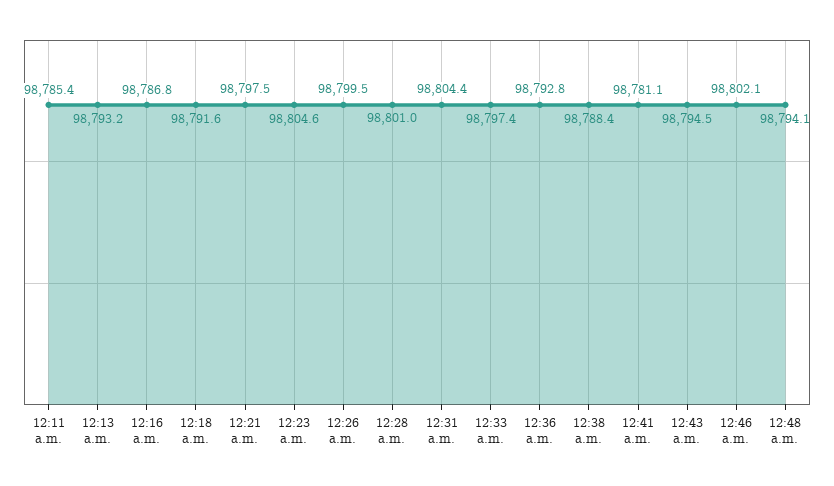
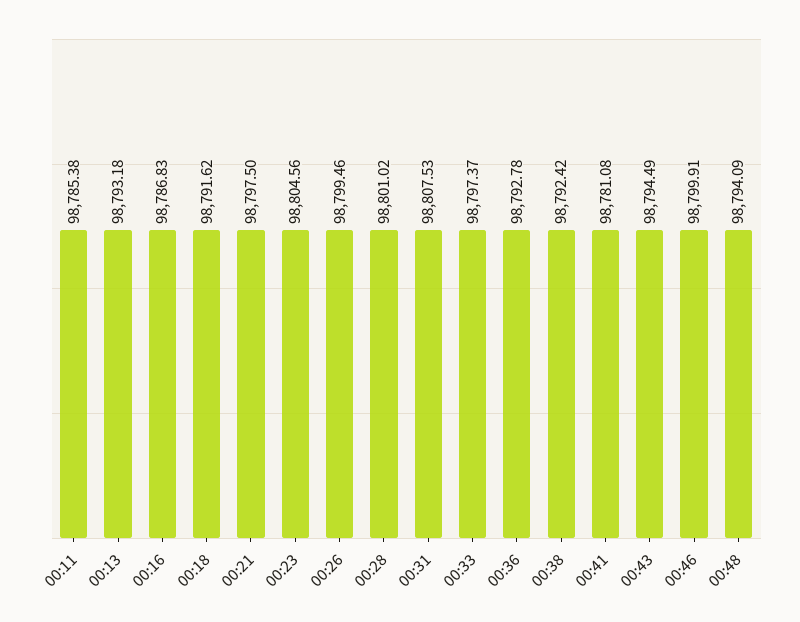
  {
    "12:11 a.m.": 98785.38,
    "12:13 a.m.": 98793.18,
    "12:16 a.m.": 98786.83,
    "12:18 a.m.": 98791.62,
    "12:21 a.m.": 98797.5,
    "12:23 a.m.": 98804.56,
    "12:26 a.m.": 98799.46,
    "12:28 a.m.": 98801.02,
-   "12:31 a.m.": 98804.4,
+   "12:31 a.m.": 98807.53,
    "12:33 a.m.": 98797.37,
    "12:36 a.m.": 98792.78,
-   "12:38 a.m.": 98788.4,
+   "12:38 a.m.": 98792.42,
    "12:41 a.m.": 98781.08,
    "12:43 a.m.": 98794.49,
-   "12:46 a.m.": 98802.1,
+   "12:46 a.m.": 98799.91,
    "12:48 a.m.": 98794.09
  }

